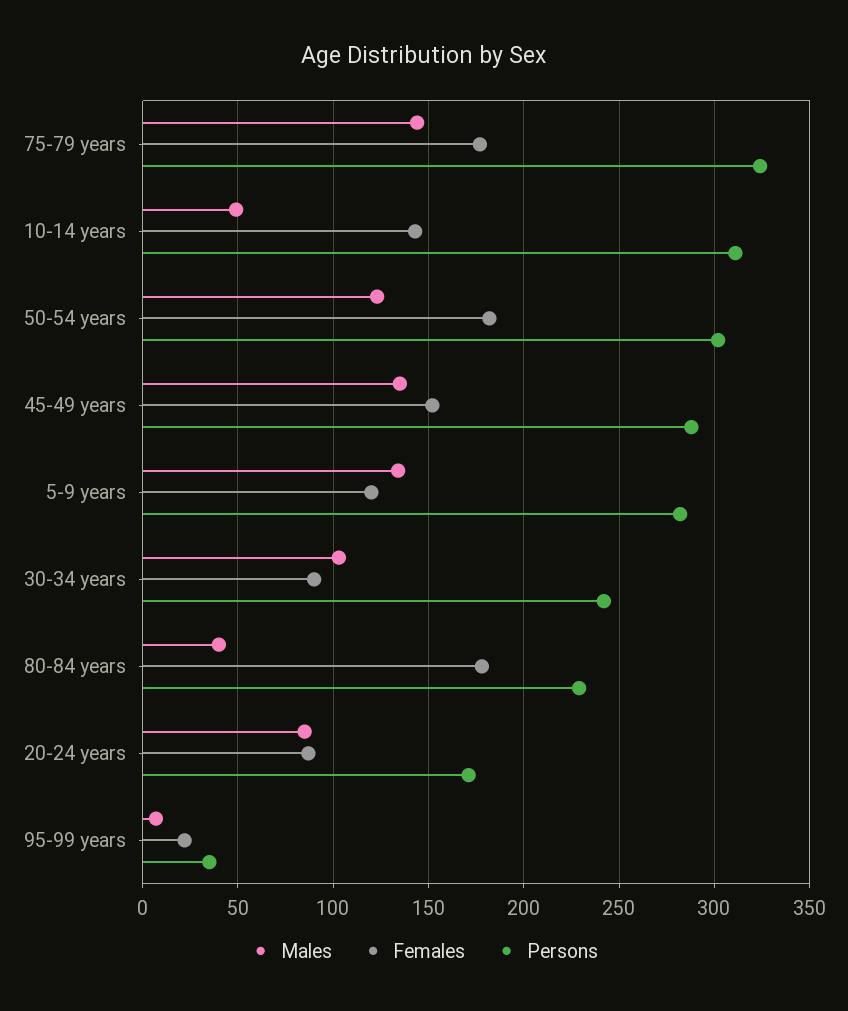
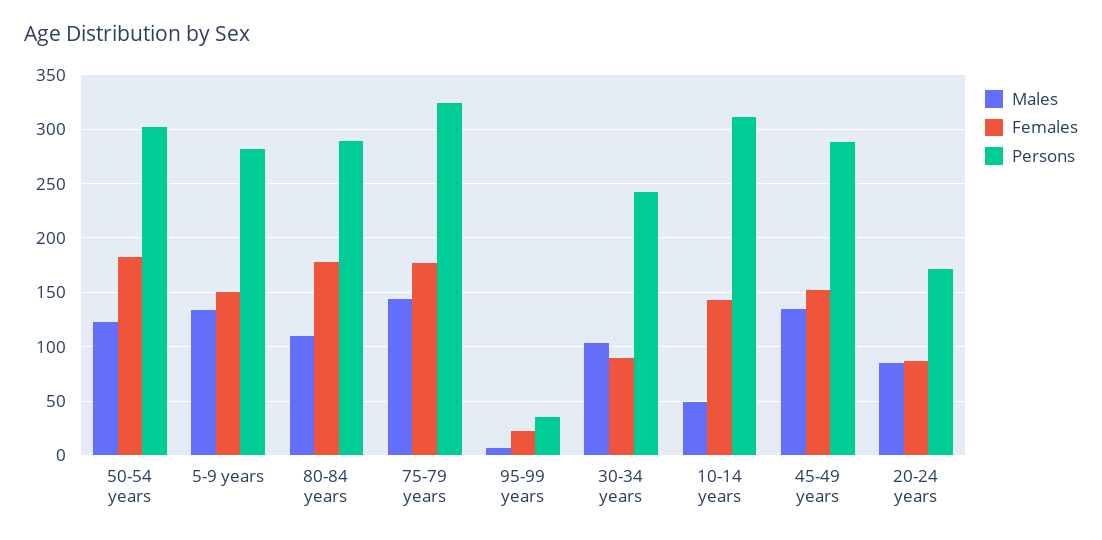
  {
    "Males": {
      "75-79 years": 145,
      "10-14 years": 50,
      "50-54 years": 125,
      "45-49 years": 135,
      "5-9 years": 135,
      "30-34 years": 105,
-     "80-84 years": 40,
+     "80-84 years": 110,
      "20-24 years": 85,
      "95-99 years": 5
    },
    "Females": {
      "75-79 years": 175,
      "10-14 years": 145,
      "50-54 years": 180,
      "45-49 years": 150,
-     "5-9 years": 120,
+     "5-9 years": 150,
      "30-34 years": 90,
      "80-84 years": 180,
      "20-24 years": 85,
      "95-99 years": 20
    },
    "Persons": {
      "75-79 years": 325,
      "10-14 years": 310,
      "50-54 years": 300,
      "45-49 years": 290,
      "5-9 years": 280,
      "30-34 years": 240,
-     "80-84 years": 230,
+     "80-84 years": 290,
      "20-24 years": 170,
      "95-99 years": 35
    }
  }

